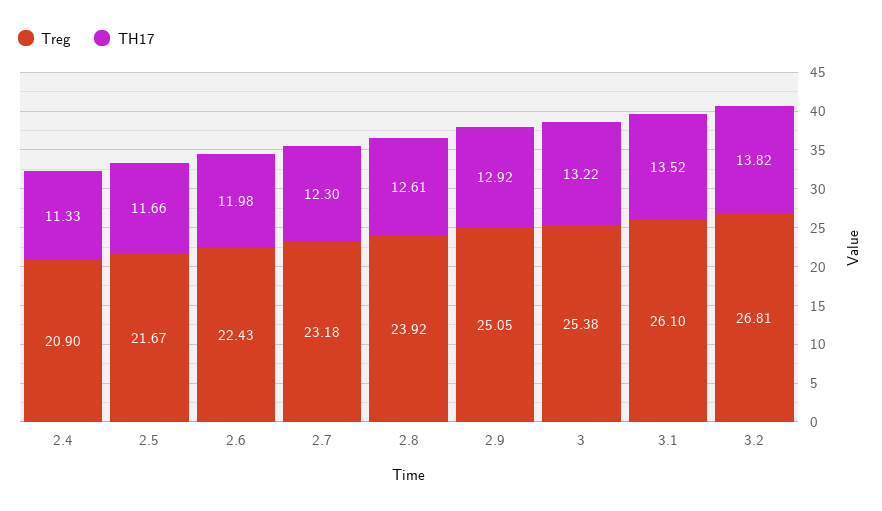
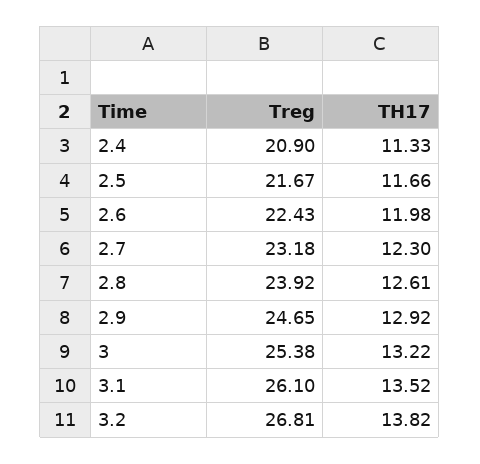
  {
    "Treg": {
      "2.4": 20.9,
      "2.5": 21.67,
      "2.6": 22.43,
      "2.7": 23.18,
      "2.8": 23.92,
-     "2.9": 25.05,
+     "2.9": 24.65,
      "3": 25.38,
      "3.1": 26.1,
      "3.2": 26.81
    },
    "TH17": {
      "2.4": 11.33,
      "2.5": 11.66,
      "2.6": 11.98,
      "2.7": 12.3,
      "2.8": 12.61,
      "2.9": 12.92,
      "3": 13.22,
      "3.1": 13.52,
      "3.2": 13.82
    }
  }

